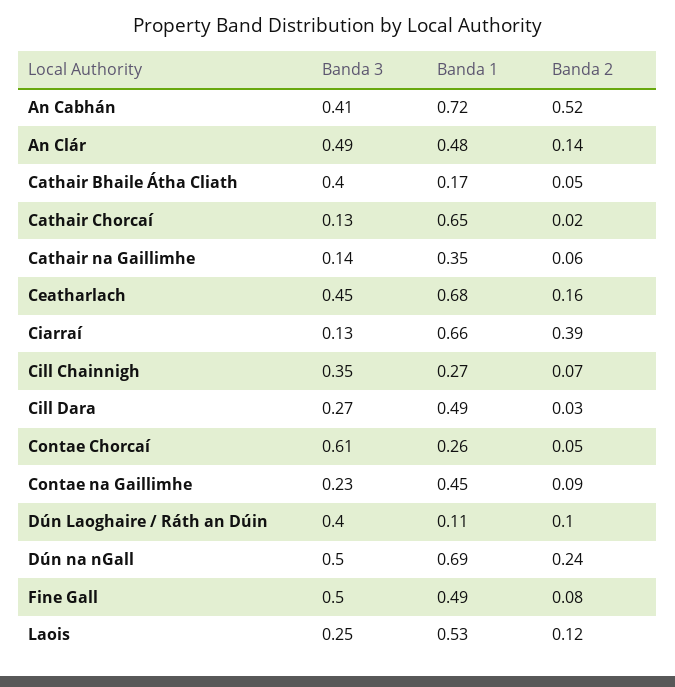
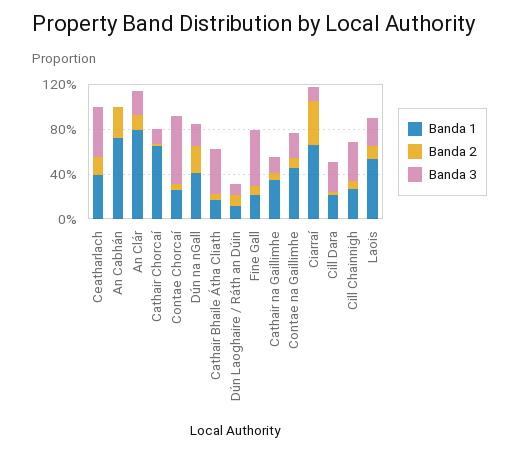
  {
    "Banda 3": {
-     "An Cabhán": 0.41,
+     "An Cabhán": 0,
-     "An Clár": 0.49,
+     "An Clár": 0.2,
      "Cathair Bhaile Átha Cliath": 0.4,
      "Cathair Chorcaí": 0.13,
      "Cathair na Gaillimhe": 0.14,
      "Ceatharlach": 0.45,
      "Ciarraí": 0.13,
      "Cill Chainnigh": 0.35,
      "Cill Dara": 0.27,
      "Contae Chorcaí": 0.61,
      "Contae na Gaillimhe": 0.23,
-     "Dún Laoghaire / Ráth an Dúin": 0.4,
+     "Dún Laoghaire / Ráth an Dúin": 0.1,
-     "Dún na nGall": 0.5,
+     "Dún na nGall": 0.2,
      "Fine Gall": 0.5,
      "Laois": 0.25
    },
    "Banda 1": {
      "An Cabhán": 0.72,
-     "An Clár": 0.48,
+     "An Clár": 0.8,
      "Cathair Bhaile Átha Cliath": 0.17,
      "Cathair Chorcaí": 0.65,
      "Cathair na Gaillimhe": 0.35,
-     "Ceatharlach": 0.68,
+     "Ceatharlach": 0.4,
      "Ciarraí": 0.66,
      "Cill Chainnigh": 0.27,
-     "Cill Dara": 0.49,
+     "Cill Dara": 0.2,
      "Contae Chorcaí": 0.26,
      "Contae na Gaillimhe": 0.45,
      "Dún Laoghaire / Ráth an Dúin": 0.11,
-     "Dún na nGall": 0.69,
+     "Dún na nGall": 0.4,
-     "Fine Gall": 0.49,
+     "Fine Gall": 0.2,
      "Laois": 0.53
    },
    "Banda 2": {
-     "An Cabhán": 0.52,
+     "An Cabhán": 0.3,
      "An Clár": 0.14,
      "Cathair Bhaile Átha Cliath": 0.05,
      "Cathair Chorcaí": 0.02,
      "Cathair na Gaillimhe": 0.06,
      "Ceatharlach": 0.16,
      "Ciarraí": 0.39,
      "Cill Chainnigh": 0.07,
      "Cill Dara": 0.03,
      "Contae Chorcaí": 0.05,
      "Contae na Gaillimhe": 0.09,
      "Dún Laoghaire / Ráth an Dúin": 0.1,
      "Dún na nGall": 0.24,
      "Fine Gall": 0.08,
      "Laois": 0.12
    }
  }

